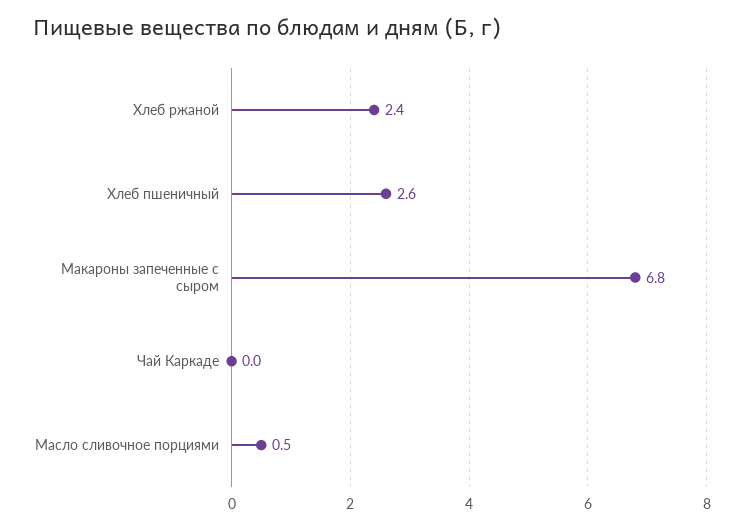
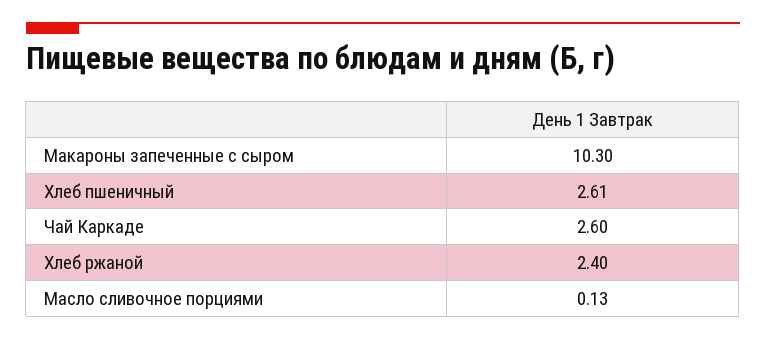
  {
    "Хлеб ржаной": 2.4,
    "Хлеб пшеничный": 2.61,
-   "Макароны запеченные с сыром": 6.8,
+   "Макароны запеченные с сыром": 10.3,
-   "Чай Каркаде": 0,
+   "Чай Каркаде": 2.6,
-   "Масло сливочное порциями": 0.5
+   "Масло сливочное порциями": 0.13
  }

